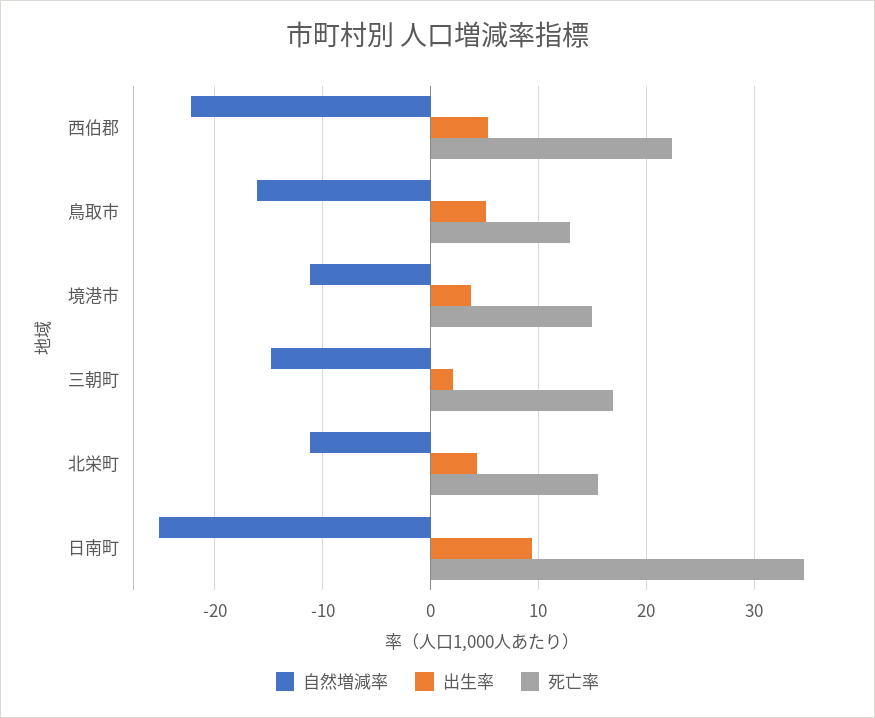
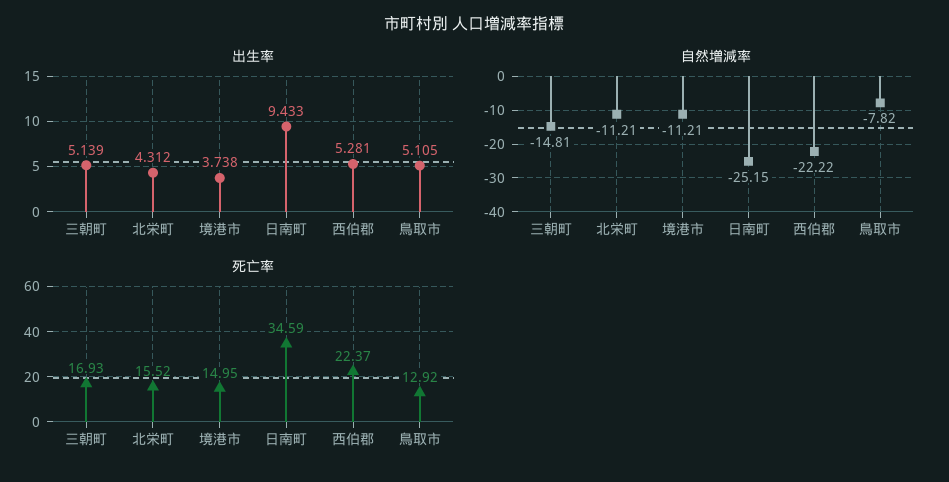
  {
    "自然増減率": {
      "西伯郡": -22.22,
-     "鳥取市": -16,
+     "鳥取市": -7.82,
      "境港市": -11.21,
      "三朝町": -14.81,
      "北栄町": -11.21,
      "日南町": -25.15
    },
    "出生率": {
      "西伯郡": 5.281,
      "鳥取市": 5.105,
      "境港市": 3.738,
-     "三朝町": 2,
+     "三朝町": 5.139,
      "北栄町": 4.312,
      "日南町": 9.433
    },
    "死亡率": {
      "西伯郡": 22.37,
      "鳥取市": 12.92,
      "境港市": 14.95,
      "三朝町": 16.93,
      "北栄町": 15.52,
      "日南町": 34.59
    }
  }

